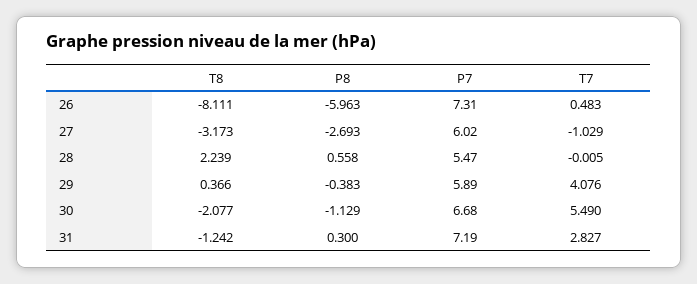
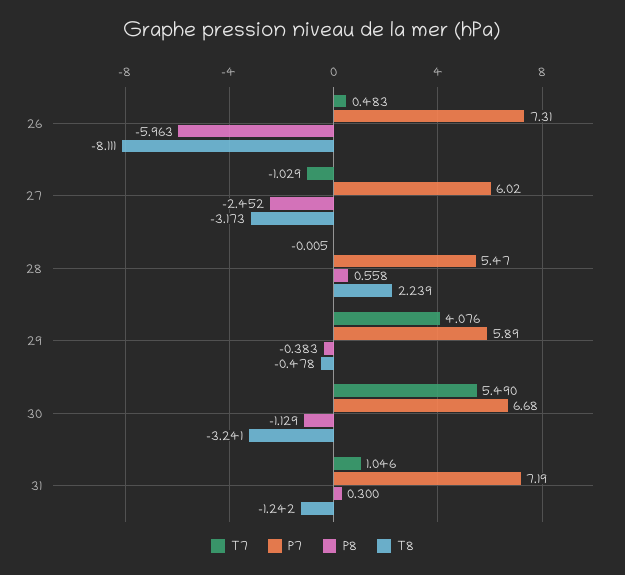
  {
    "T8": {
      "26": -8.111,
      "27": -3.173,
      "28": 2.239,
-     "29": 0.366,
+     "29": -0.478,
-     "30": -2.077,
+     "30": -3.241,
      "31": -1.242
    },
    "P8": {
      "26": -5.963,
-     "27": -2.693,
+     "27": -2.452,
      "28": 0.558,
      "29": -0.383,
      "30": -1.129,
      "31": 0.3
    },
    "P7": {
      "26": 7.31,
      "27": 6.02,
      "28": 5.47,
      "29": 5.89,
      "30": 6.68,
      "31": 7.19
    },
    "T7": {
      "26": 0.483,
      "27": -1.029,
      "28": -0.005,
      "29": 4.076,
      "30": 5.49,
-     "31": 2.827
+     "31": 1.046
    }
  }

